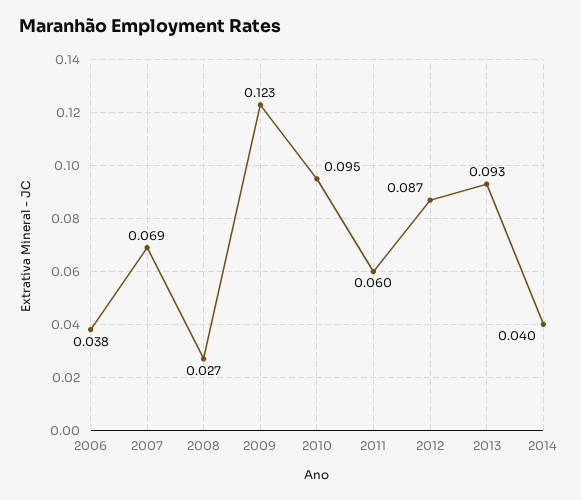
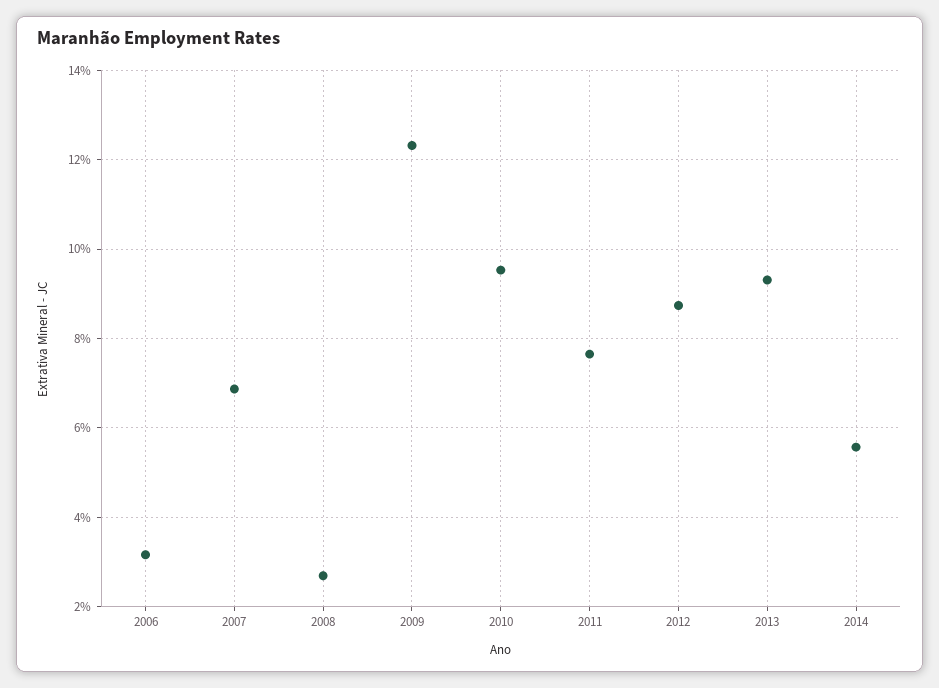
  {
-   "2006": 0.038,
+   "2006": 0.032,
    "2007": 0.069,
    "2008": 0.027,
    "2009": 0.123,
    "2010": 0.095,
-   "2011": 0.06,
+   "2011": 0.076,
    "2012": 0.087,
    "2013": 0.093,
-   "2014": 0.04
+   "2014": 0.056
  }

